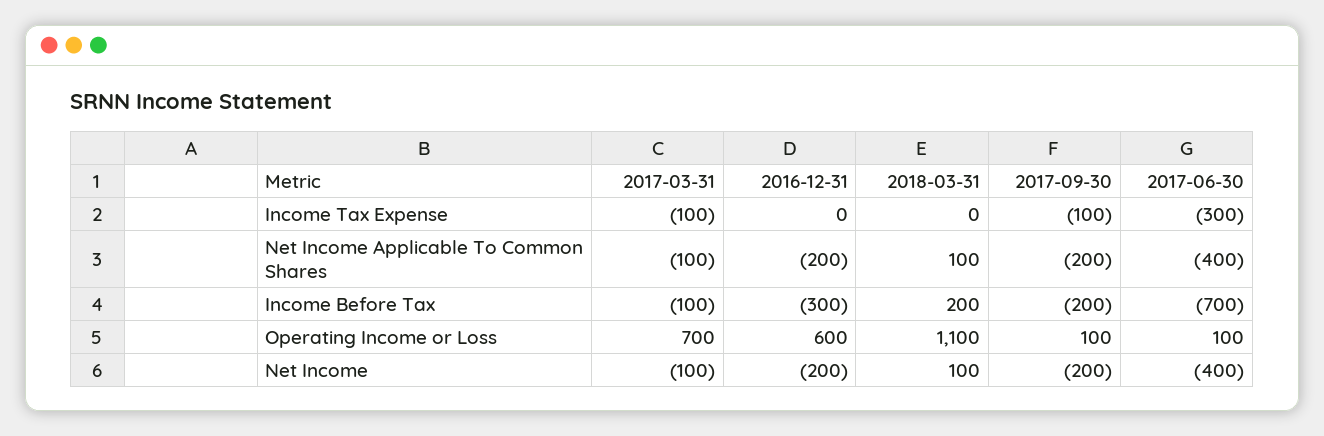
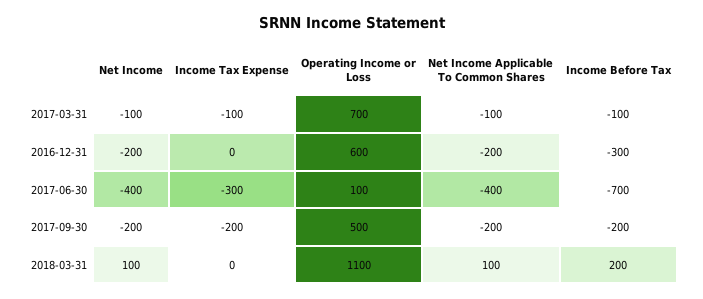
  {
    "2017-03-31": {
      "Income Tax Expense": -100,
      "Net Income Applicable To Common Shares": -100,
      "Income Before Tax": -100,
      "Operating Income or Loss": 700,
      "Net Income": -100
    },
    "2016-12-31": {
      "Income Tax Expense": 0,
      "Net Income Applicable To Common Shares": -200,
      "Income Before Tax": -300,
      "Operating Income or Loss": 600,
      "Net Income": -200
    },
    "2018-03-31": {
      "Income Tax Expense": 0,
      "Net Income Applicable To Common Shares": 100,
      "Income Before Tax": 200,
      "Operating Income or Loss": 1100,
      "Net Income": 100
    },
    "2017-09-30": {
-     "Income Tax Expense": -100,
+     "Income Tax Expense": -200,
      "Net Income Applicable To Common Shares": -200,
      "Income Before Tax": -200,
-     "Operating Income or Loss": 100,
+     "Operating Income or Loss": 500,
      "Net Income": -200
    },
    "2017-06-30": {
      "Income Tax Expense": -300,
      "Net Income Applicable To Common Shares": -400,
      "Income Before Tax": -700,
      "Operating Income or Loss": 100,
      "Net Income": -400
    }
  }

